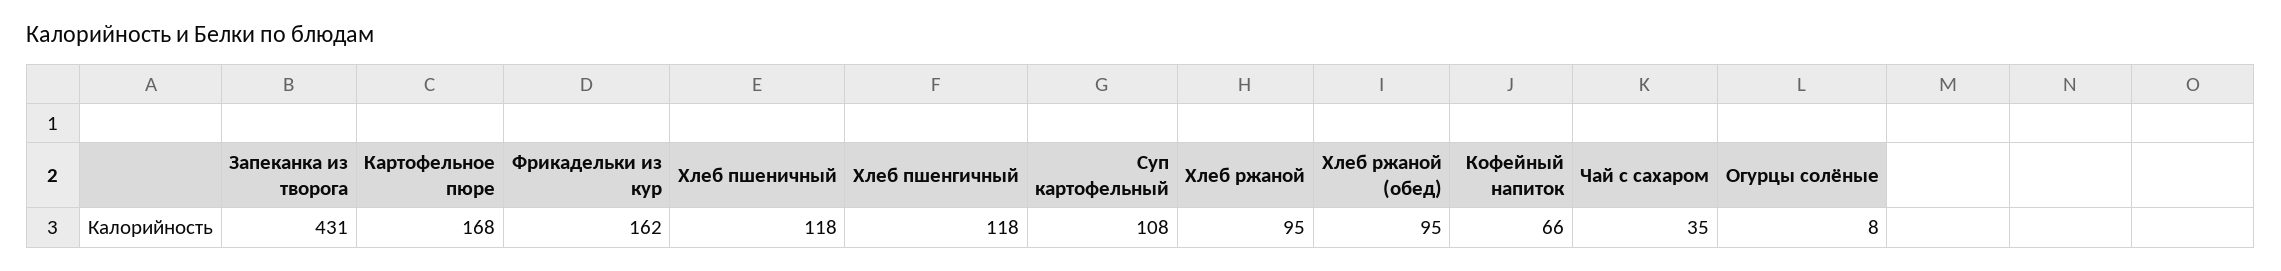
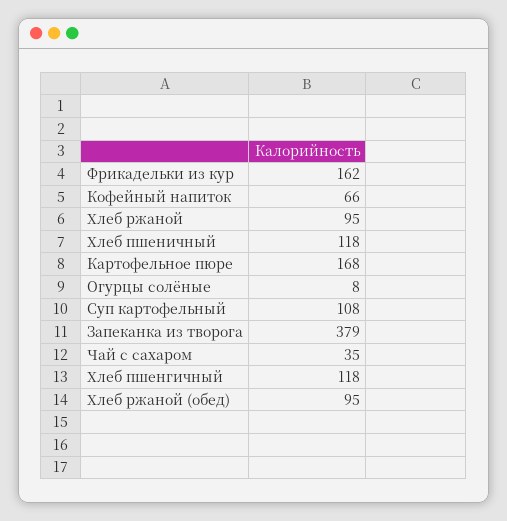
  {
-   "Запеканка из творога": 431,
+   "Запеканка из творога": 379,
    "Картофельное пюре": 168,
    "Фрикадельки из кур": 162,
    "Хлеб пшеничный": 118,
    "Хлеб пшенгичный": 118,
    "Суп картофельный": 108,
    "Хлеб ржаной": 95,
    "Хлеб ржаной (обед)": 95,
    "Кофейный напиток": 66,
    "Чай с сахаром": 35,
    "Огурцы солёные": 8
  }

